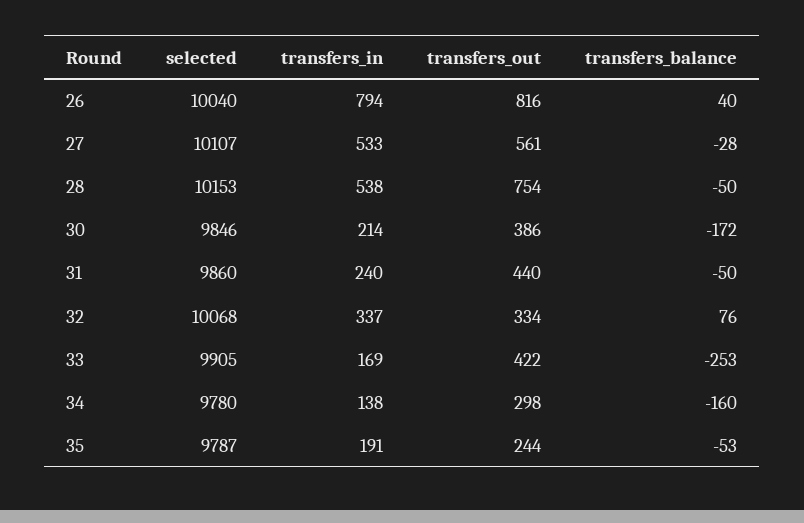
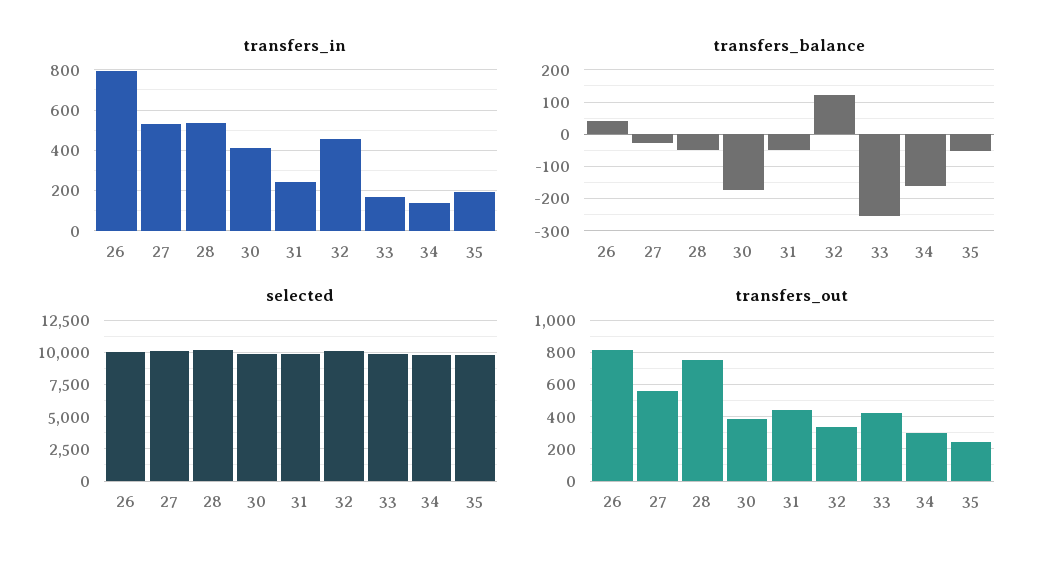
  {
    "selected": {
      "26": 10040,
      "27": 10107,
      "28": 10153,
      "30": 9846,
      "31": 9860,
      "32": 10068,
      "33": 9905,
      "34": 9780,
      "35": 9787
    },
    "transfers_in": {
      "26": 794,
      "27": 533,
      "28": 538,
-     "30": 214,
+     "30": 400,
      "31": 240,
-     "32": 337,
+     "32": 450,
      "33": 169,
      "34": 138,
      "35": 191
    },
    "transfers_out": {
      "26": 816,
      "27": 561,
      "28": 754,
      "30": 386,
      "31": 440,
      "32": 334,
      "33": 422,
      "34": 298,
      "35": 244
    },
    "transfers_balance": {
      "26": 40,
      "27": -28,
      "28": -50,
      "30": -172,
      "31": -50,
-     "32": 76,
+     "32": 120,
      "33": -253,
      "34": -160,
      "35": -53
    }
  }

